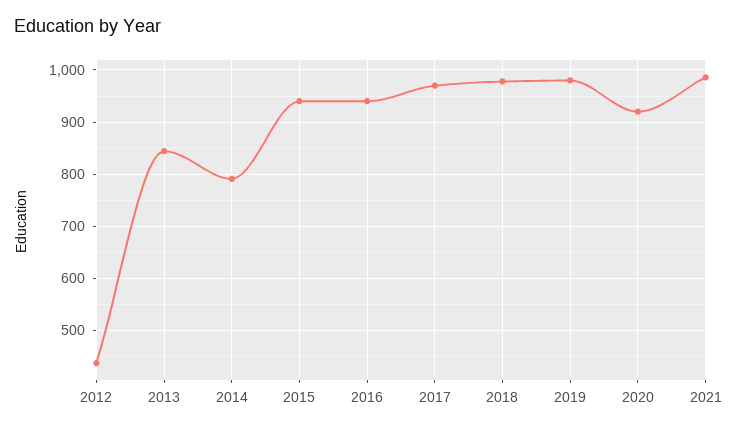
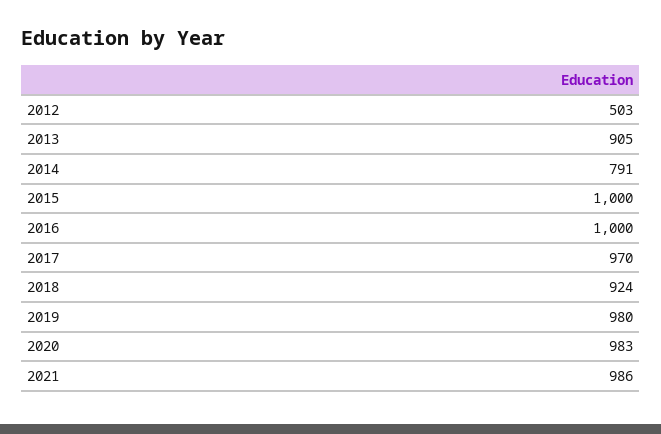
  {
-   "2012": 440,
+   "2012": 503,
-   "2013": 840,
+   "2013": 905,
    "2014": 791,
-   "2015": 940,
+   "2015": 1000,
-   "2016": 940,
+   "2016": 1000,
    "2017": 970,
-   "2018": 980,
+   "2018": 924,
    "2019": 980,
-   "2020": 920,
+   "2020": 983,
    "2021": 986
  }

